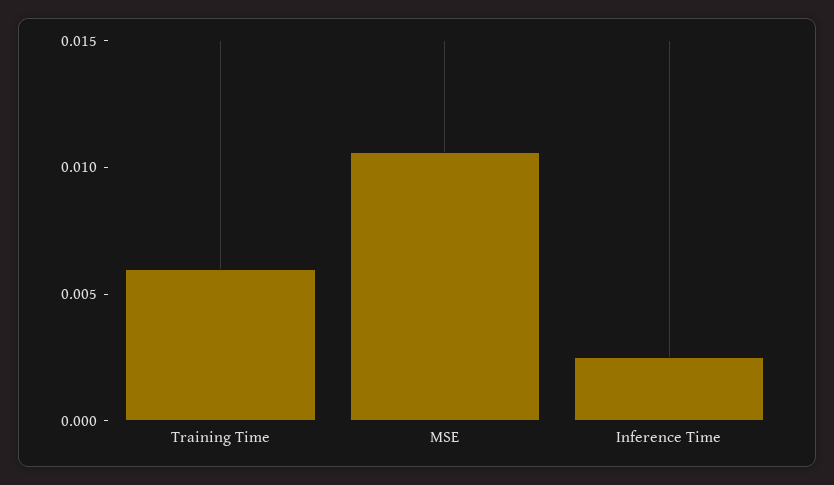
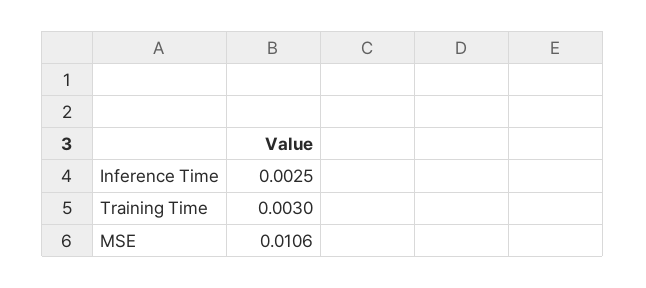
  {
-   "Training Time": 0.006,
+   "Training Time": 0.003,
    "MSE": 0.0106,
    "Inference Time": 0.0025
  }

